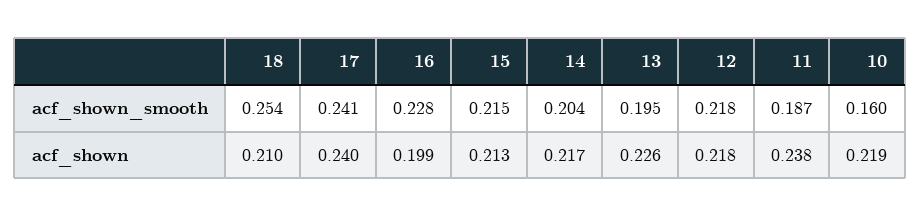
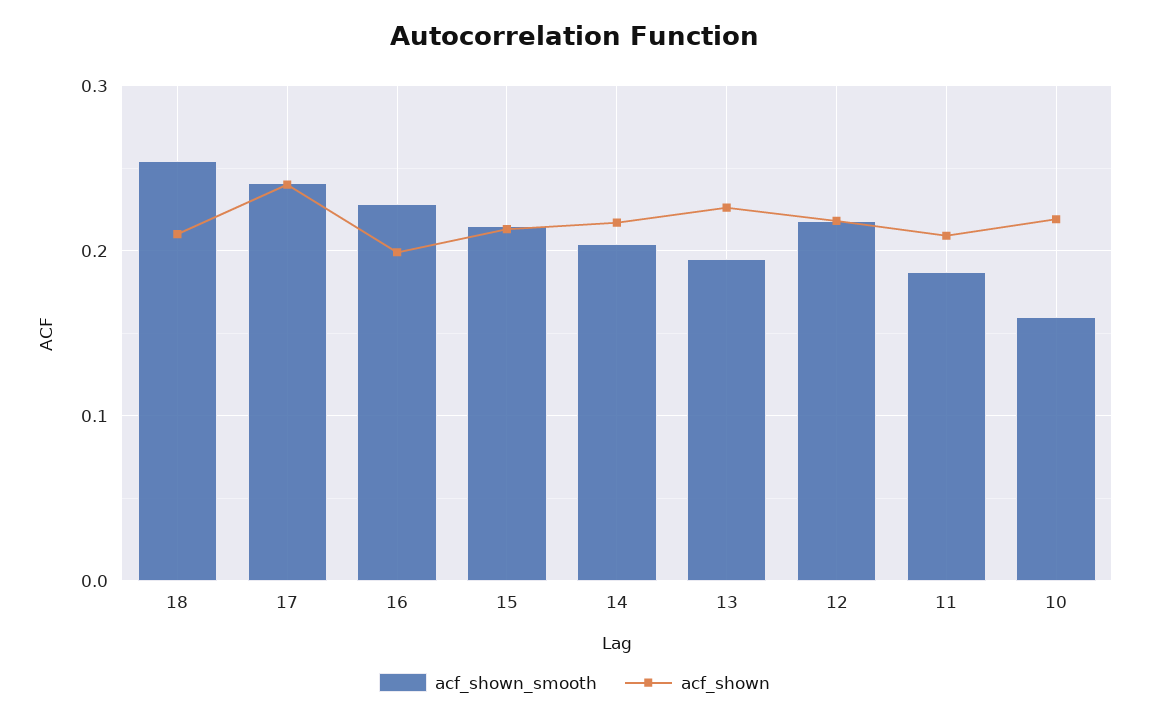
  {
    "acf_shown_smooth": {
      "18": 0.254,
      "17": 0.241,
      "16": 0.228,
      "15": 0.215,
      "14": 0.204,
      "13": 0.195,
      "12": 0.218,
      "11": 0.187,
      "10": 0.16
    },
    "acf_shown": {
      "18": 0.21,
      "17": 0.24,
      "16": 0.199,
      "15": 0.213,
      "14": 0.217,
      "13": 0.226,
      "12": 0.218,
-     "11": 0.238,
+     "11": 0.21,
      "10": 0.219
    }
  }

